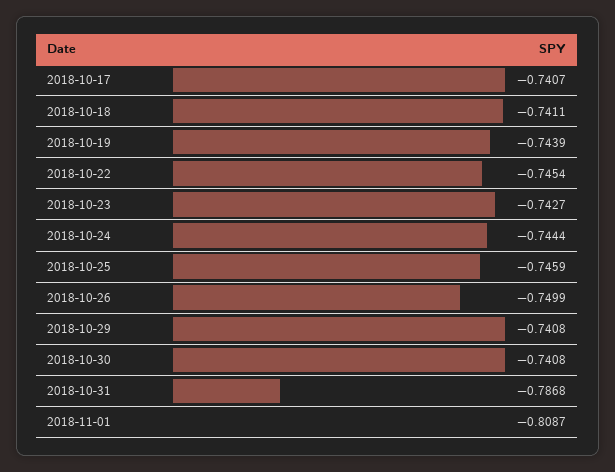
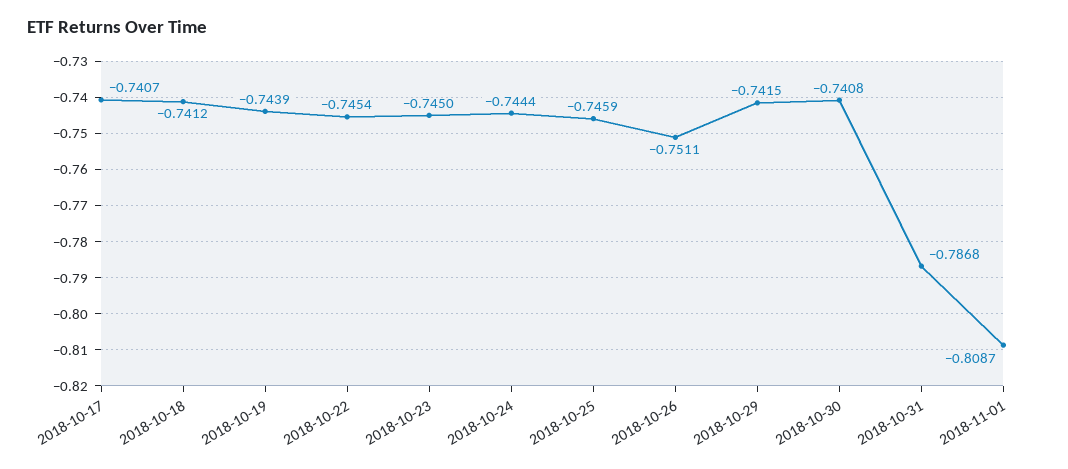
  {
    "2018-10-17": -0.7407,
-   "2018-10-18": -0.7411,
+   "2018-10-18": -0.7412,
    "2018-10-19": -0.7439,
    "2018-10-22": -0.7454,
-   "2018-10-23": -0.7427,
+   "2018-10-23": -0.745,
    "2018-10-24": -0.7444,
    "2018-10-25": -0.7459,
-   "2018-10-26": -0.7499,
+   "2018-10-26": -0.7511,
-   "2018-10-29": -0.7408,
+   "2018-10-29": -0.7415,
    "2018-10-30": -0.7408,
    "2018-10-31": -0.7868,
    "2018-11-01": -0.8087
  }

